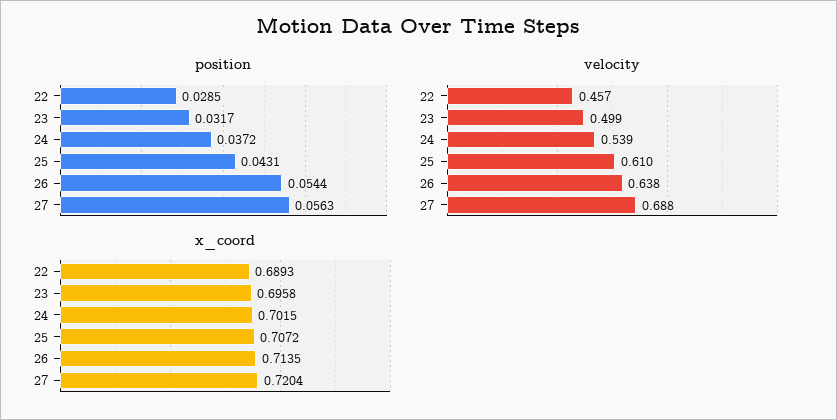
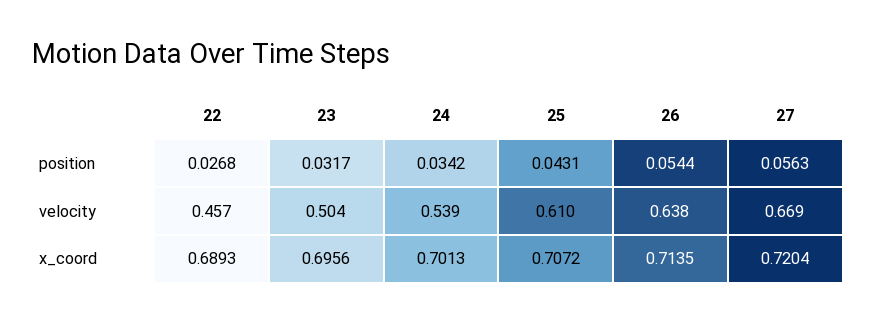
  {
    "position": {
-     "22": 0.0285,
+     "22": 0.0268,
      "23": 0.0317,
-     "24": 0.0372,
+     "24": 0.0342,
      "25": 0.0431,
      "26": 0.0544,
      "27": 0.0563
    },
    "velocity": {
      "22": 0.457,
-     "23": 0.499,
+     "23": 0.504,
      "24": 0.539,
      "25": 0.61,
      "26": 0.638,
-     "27": 0.688
+     "27": 0.669
    },
    "x_coord": {
      "22": 0.6893,
-     "23": 0.6958,
+     "23": 0.6956,
-     "24": 0.7015,
+     "24": 0.7013,
      "25": 0.7072,
      "26": 0.7135,
      "27": 0.7204
    }
  }

